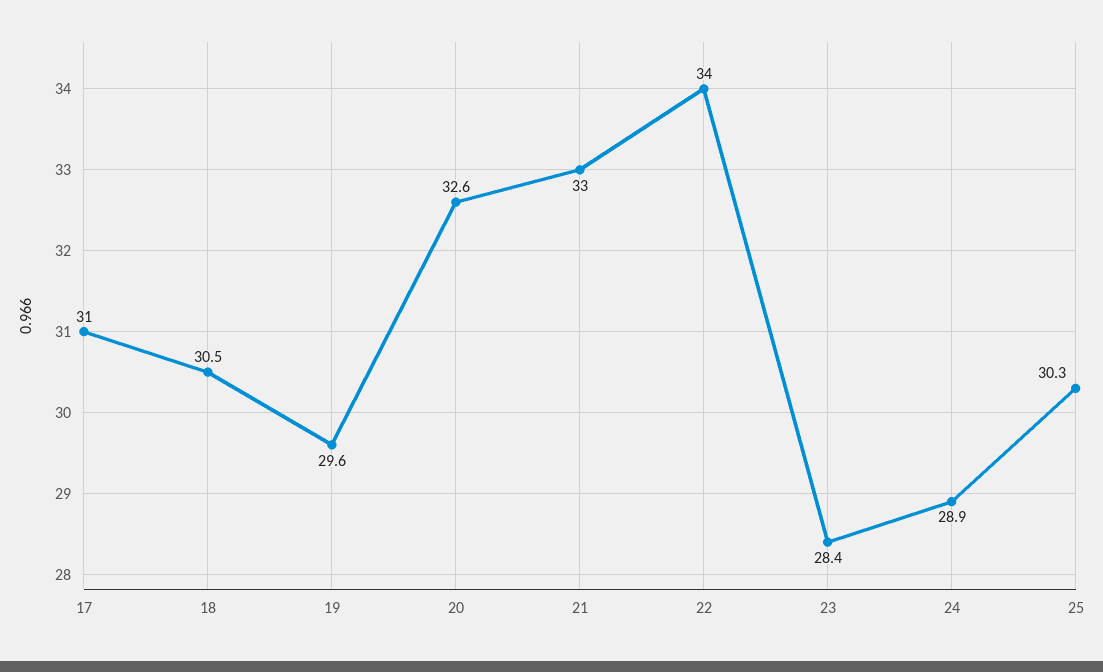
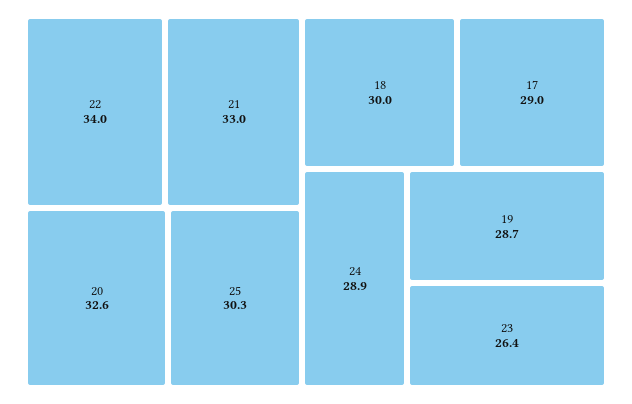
  {
-   "17": 31,
+   "17": 29,
-   "18": 30.5,
+   "18": 30,
-   "19": 29.6,
+   "19": 28.7,
    "20": 32.6,
    "21": 33,
    "22": 34,
-   "23": 28.4,
+   "23": 26.4,
    "24": 28.9,
    "25": 30.3
  }

